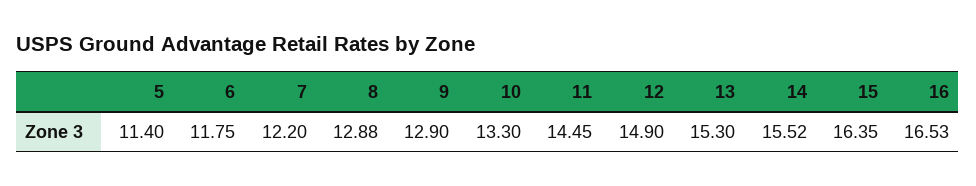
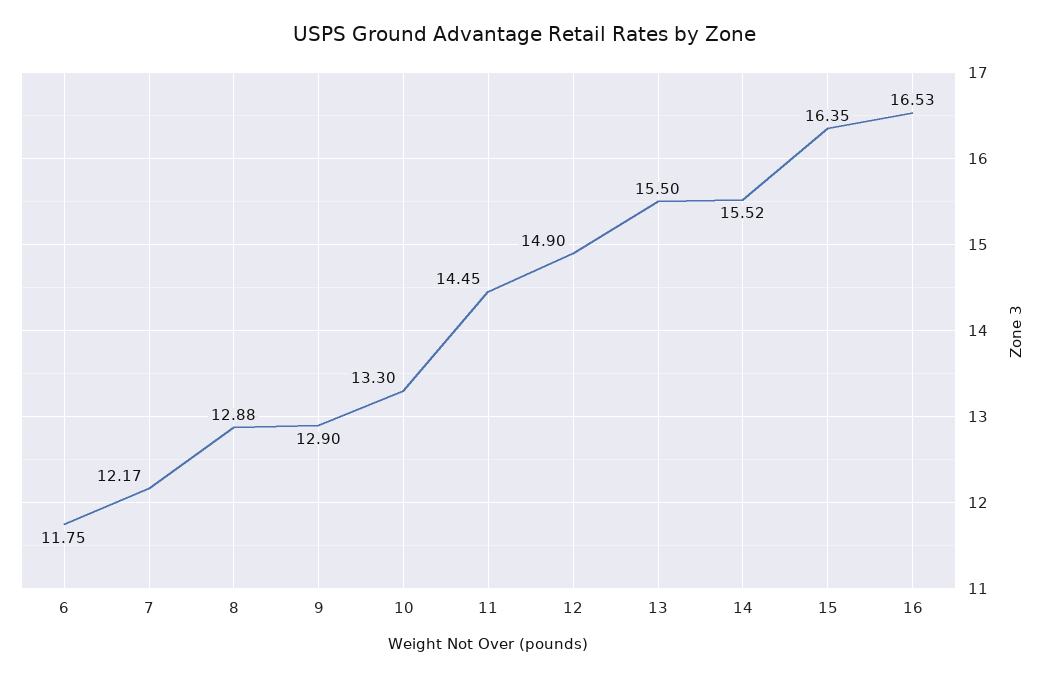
  {
-   "5": 11.4,
    "6": 11.75,
-   "7": 12.2,
+   "7": 12.17,
    "8": 12.88,
    "9": 12.9,
    "10": 13.3,
    "11": 14.45,
    "12": 14.9,
-   "13": 15.3,
+   "13": 15.5,
    "14": 15.52,
    "15": 16.35,
    "16": 16.53
  }

